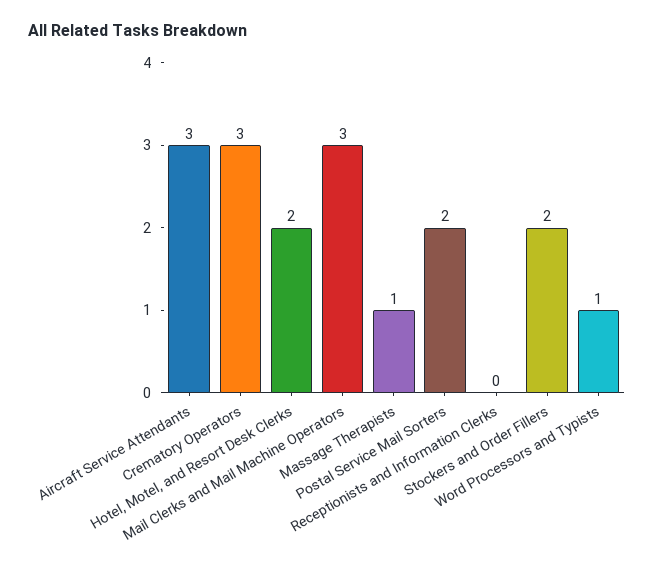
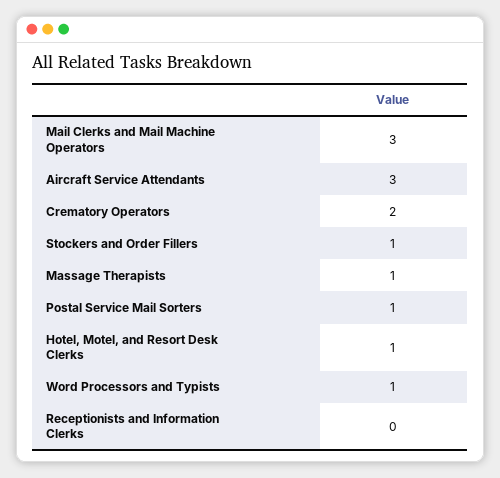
  {
    "Aircraft Service Attendants": 3,
-   "Crematory Operators": 3,
+   "Crematory Operators": 2,
-   "Hotel, Motel, and Resort Desk Clerks": 2,
+   "Hotel, Motel, and Resort Desk Clerks": 1,
    "Mail Clerks and Mail Machine Operators": 3,
    "Massage Therapists": 1,
-   "Postal Service Mail Sorters": 2,
+   "Postal Service Mail Sorters": 1,
    "Receptionists and Information Clerks": 0,
-   "Stockers and Order Fillers": 2,
+   "Stockers and Order Fillers": 1,
    "Word Processors and Typists": 1
  }

